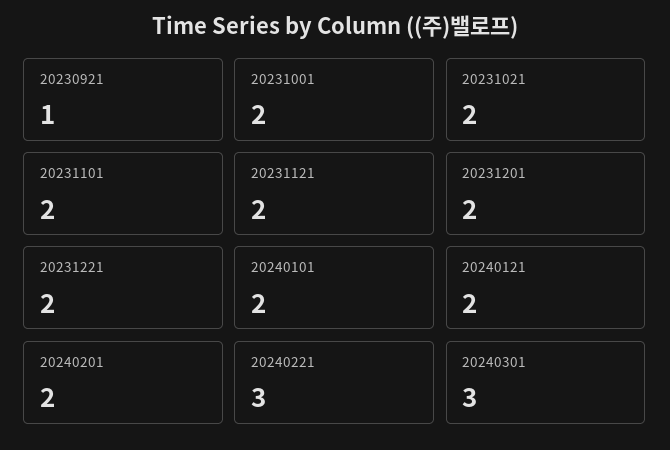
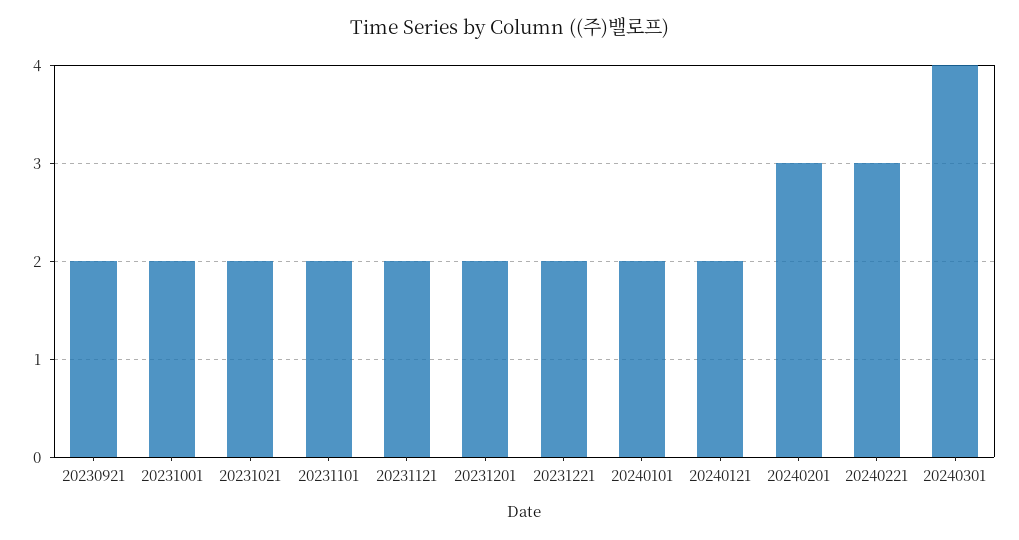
  {
-   "20230921": 1,
+   "20230921": 2,
    "20231001": 2,
    "20231021": 2,
    "20231101": 2,
    "20231121": 2,
    "20231201": 2,
    "20231221": 2,
    "20240101": 2,
    "20240121": 2,
-   "20240201": 2,
+   "20240201": 3,
    "20240221": 3,
-   "20240301": 3
+   "20240301": 4
  }

